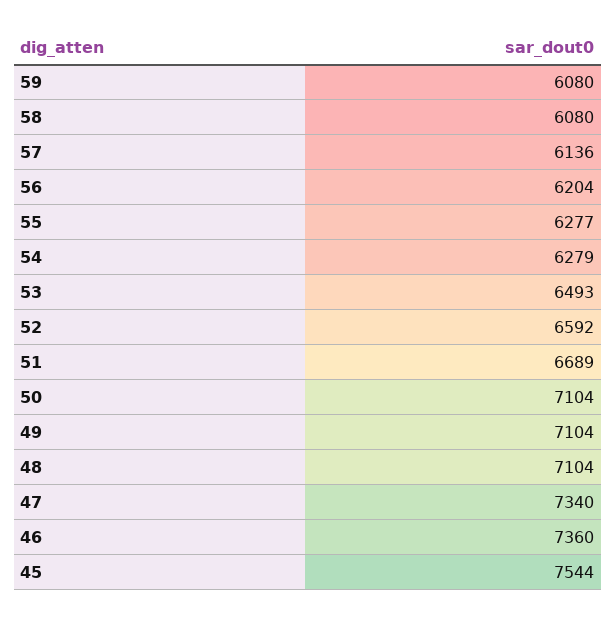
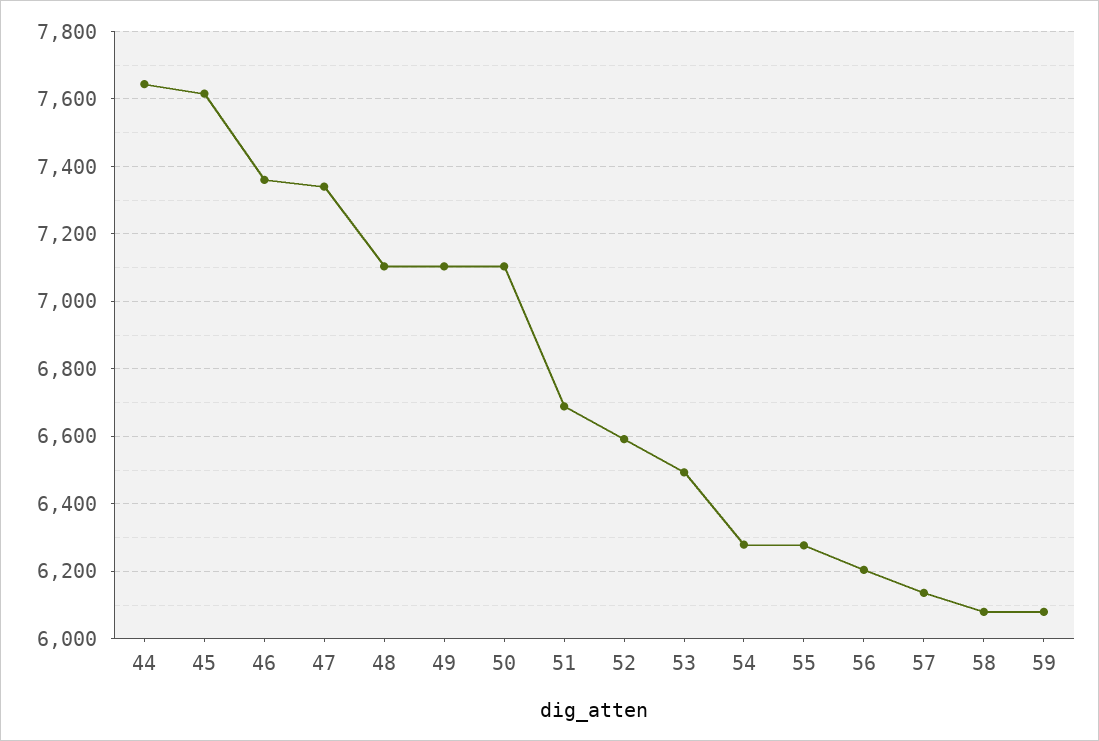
  {
    "59": 6080,
    "58": 6080,
    "57": 6136,
    "56": 6204,
    "55": 6277,
    "54": 6279,
    "53": 6493,
    "52": 6592,
    "51": 6689,
    "50": 7104,
    "49": 7104,
    "48": 7104,
    "47": 7340,
    "46": 7360,
-   "45": 7544
+   "45": 7620,
+   "44": 7640
  }

